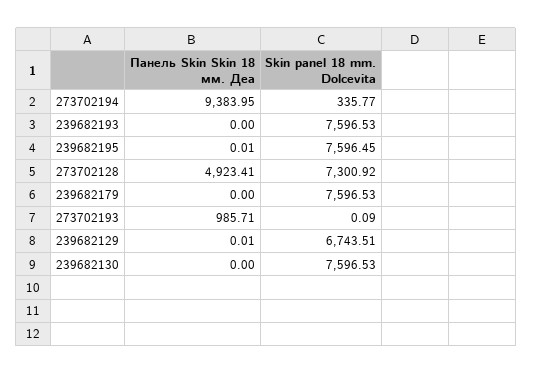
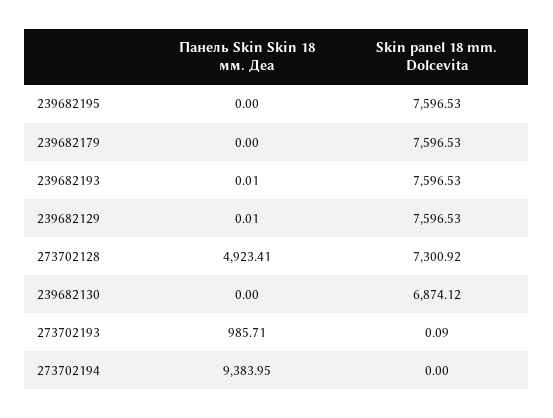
  {
    "Панель Skin Skin 18 мм. Деа": {
      "273702194": 9383.95,
-     "239682193": 0,
+     "239682193": 0.01,
-     "239682195": 0.01,
+     "239682195": 0,
      "273702128": 4923.41,
      "239682179": 0,
      "273702193": 985.71,
      "239682129": 0.01,
      "239682130": 0
    },
    "Skin panel 18 mm. Dolcevita": {
-     "273702194": 335.77,
+     "273702194": 0,
      "239682193": 7596.53,
-     "239682195": 7596.45,
+     "239682195": 7596.53,
      "273702128": 7300.92,
      "239682179": 7596.53,
      "273702193": 0.09,
-     "239682129": 6743.51,
+     "239682129": 7596.53,
-     "239682130": 7596.53
+     "239682130": 6874.12
    }
  }

